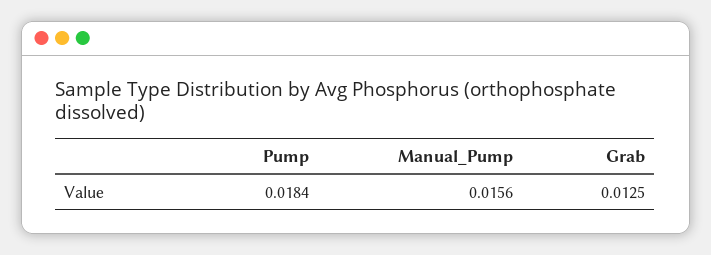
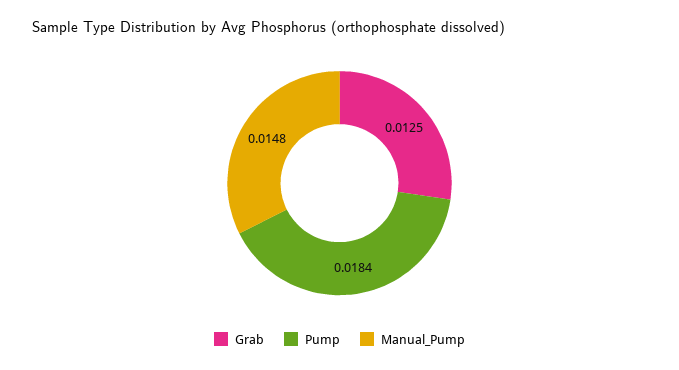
  {
    "Pump": 0.0184,
-   "Manual_Pump": 0.0156,
+   "Manual_Pump": 0.0148,
    "Grab": 0.0125
  }

